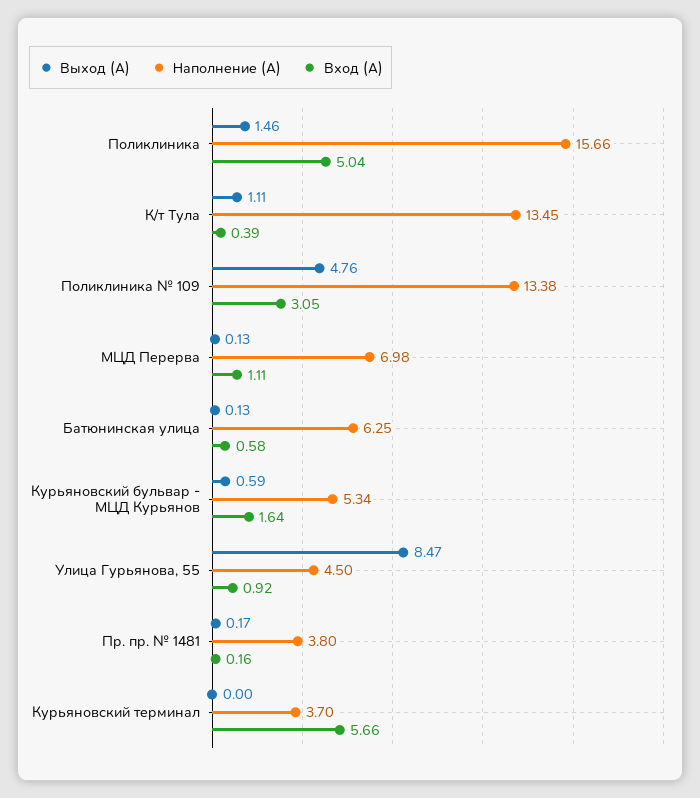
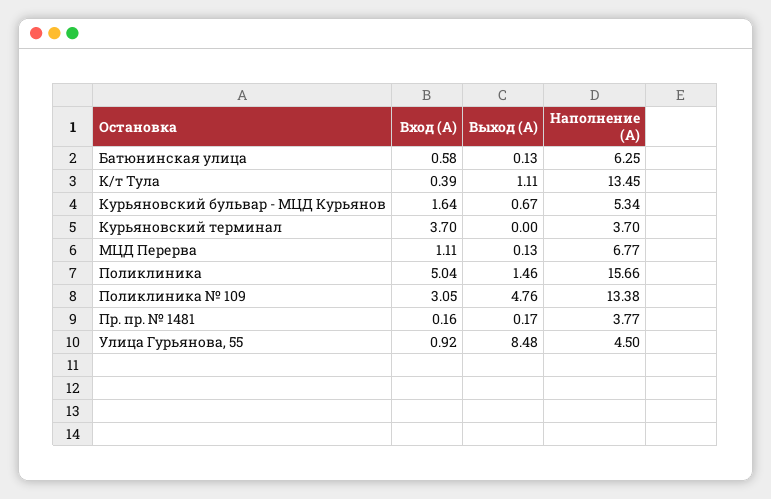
  {
    "Выход (А)": {
      "Поликлиника": 1.46,
      "К/т Тула": 1.11,
      "Поликлиника № 109": 4.76,
      "МЦД Перерва": 0.13,
      "Батюнинская улица": 0.13,
-     "Курьяновский бульвар - МЦД Курьянов": 0.59,
+     "Курьяновский бульвар - МЦД Курьянов": 0.67,
-     "Улица Гурьянова, 55": 8.47,
+     "Улица Гурьянова, 55": 8.48,
      "Пр. пр. № 1481": 0.17,
      "Курьяновский терминал": 0
    },
    "Наполнение (А)": {
      "Поликлиника": 15.66,
      "К/т Тула": 13.45,
      "Поликлиника № 109": 13.38,
-     "МЦД Перерва": 6.98,
+     "МЦД Перерва": 6.77,
      "Батюнинская улица": 6.25,
      "Курьяновский бульвар - МЦД Курьянов": 5.34,
      "Улица Гурьянова, 55": 4.5,
-     "Пр. пр. № 1481": 3.8,
+     "Пр. пр. № 1481": 3.77,
      "Курьяновский терминал": 3.7
    },
    "Вход (А)": {
      "Поликлиника": 5.04,
      "К/т Тула": 0.39,
      "Поликлиника № 109": 3.05,
      "МЦД Перерва": 1.11,
      "Батюнинская улица": 0.58,
      "Курьяновский бульвар - МЦД Курьянов": 1.64,
      "Улица Гурьянова, 55": 0.92,
      "Пр. пр. № 1481": 0.16,
-     "Курьяновский терминал": 5.66
+     "Курьяновский терминал": 3.7
    }
  }

